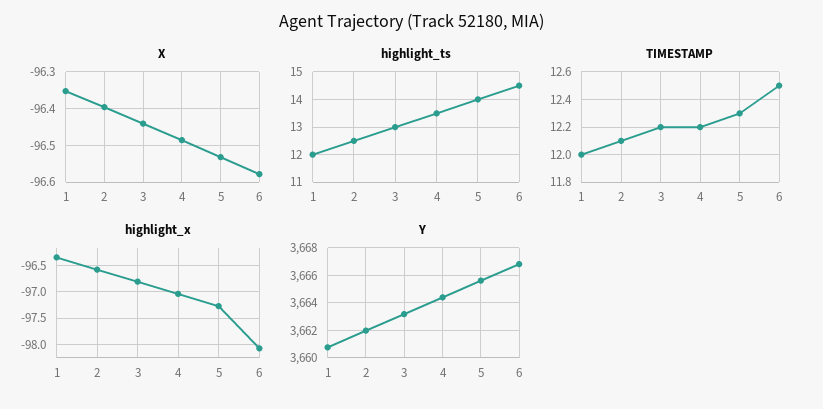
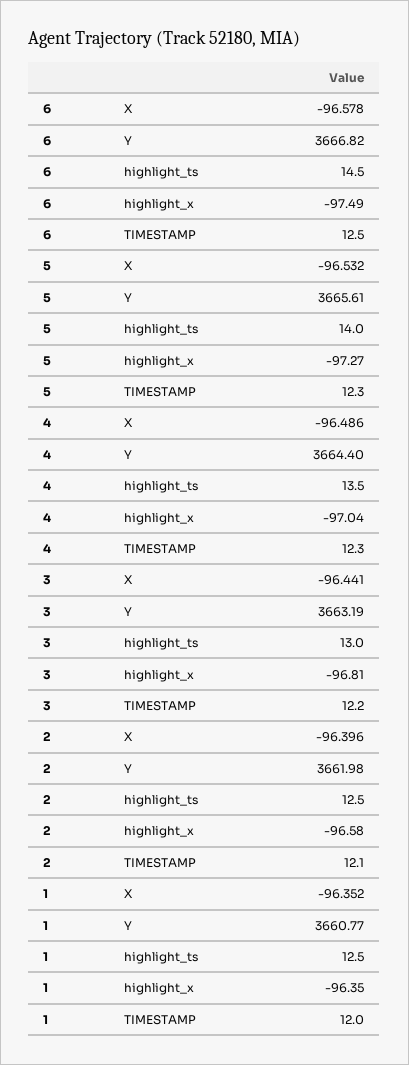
  {
    "X": {
      "1": -96.352,
      "2": -96.396,
      "3": -96.441,
      "4": -96.486,
      "5": -96.532,
      "6": -96.578
    },
    "highlight_ts": {
-     "1": 12,
+     "1": 12.5,
      "2": 12.5,
      "3": 13,
      "4": 13.5,
      "5": 14,
      "6": 14.5
    },
    "TIMESTAMP": {
      "1": 12,
      "2": 12.1,
      "3": 12.2,
-     "4": 12.2,
+     "4": 12.3,
      "5": 12.3,
      "6": 12.5
    },
    "highlight_x": {
      "1": -96.35,
      "2": -96.58,
      "3": -96.81,
      "4": -97.04,
      "5": -97.27,
-     "6": -98
+     "6": -97.49
    },
    "Y": {
      "1": 3660.77,
      "2": 3661.98,
      "3": 3663.19,
      "4": 3664.4,
      "5": 3665.61,
      "6": 3666.82
    }
  }

